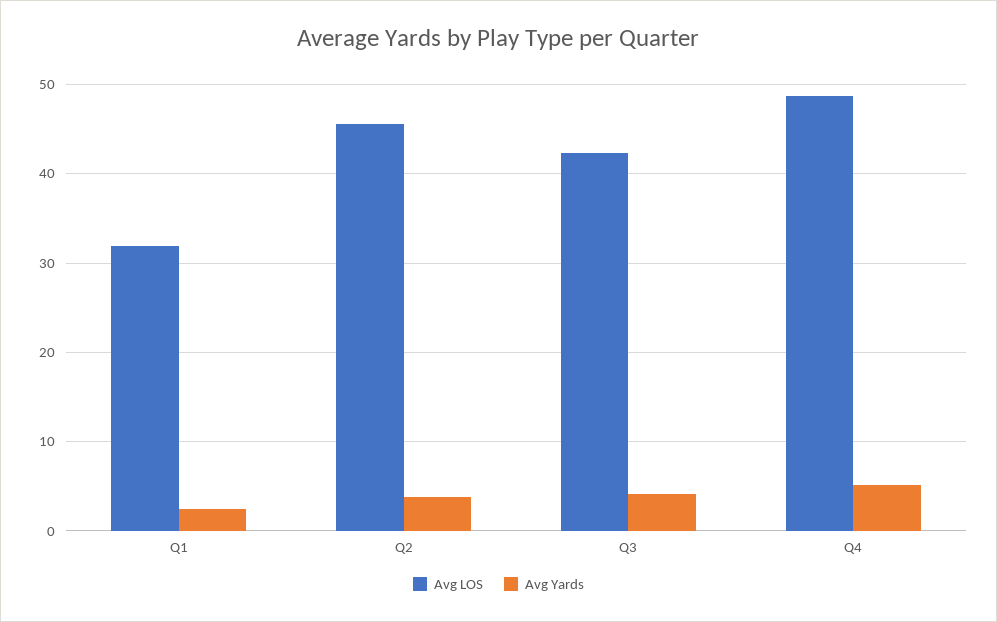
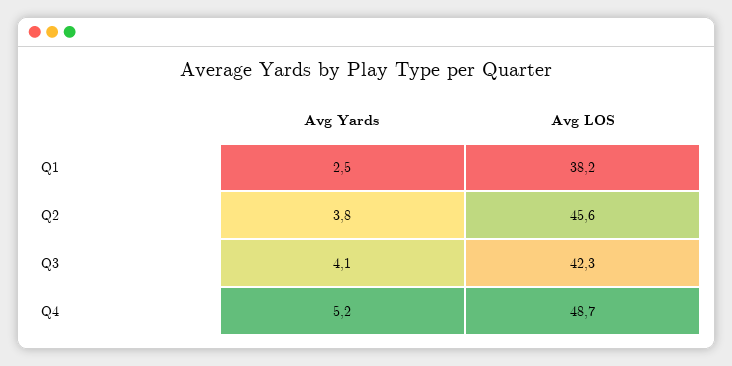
  {
    "Avg LOS": {
-     "Q1": 32,
+     "Q1": 38.2,
      "Q2": 45.6,
      "Q3": 42.3,
      "Q4": 48.7
    },
    "Avg Yards": {
      "Q1": 2.5,
      "Q2": 3.8,
      "Q3": 4.1,
      "Q4": 5.2
    }
  }

